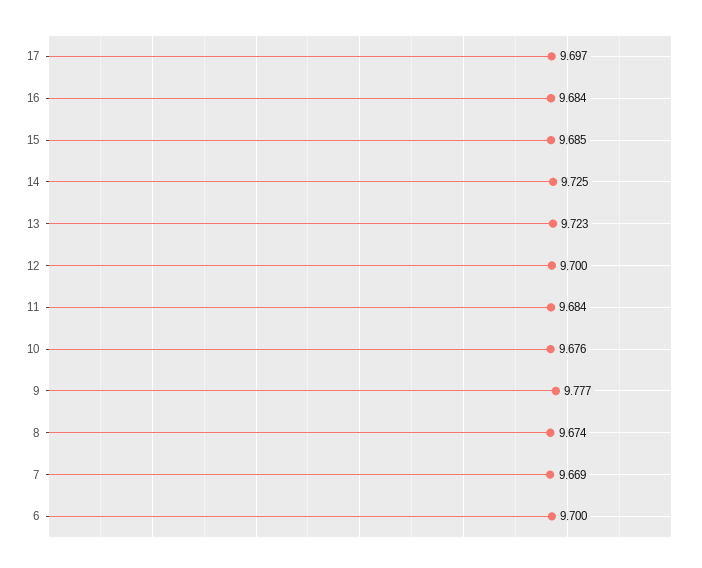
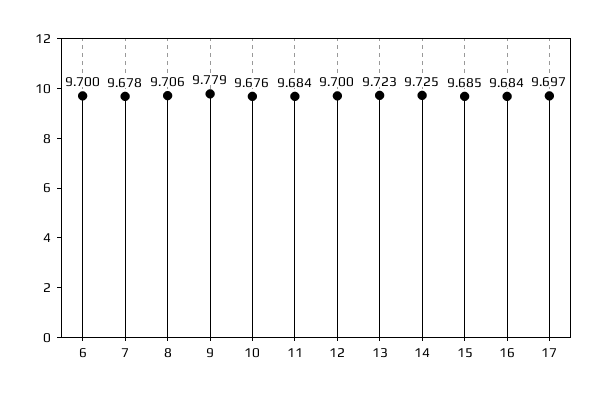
  {
    "17": 9.697,
    "16": 9.684,
    "15": 9.685,
    "14": 9.725,
    "13": 9.723,
    "12": 9.7,
    "11": 9.684,
    "10": 9.676,
-   "9": 9.777,
+   "9": 9.779,
-   "8": 9.674,
+   "8": 9.706,
-   "7": 9.669,
+   "7": 9.678,
    "6": 9.7
  }

